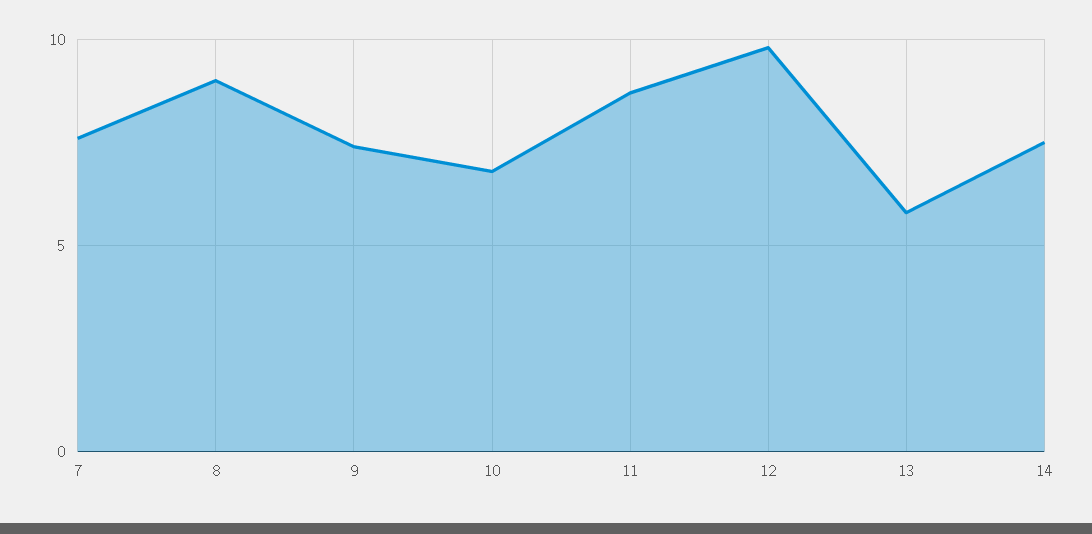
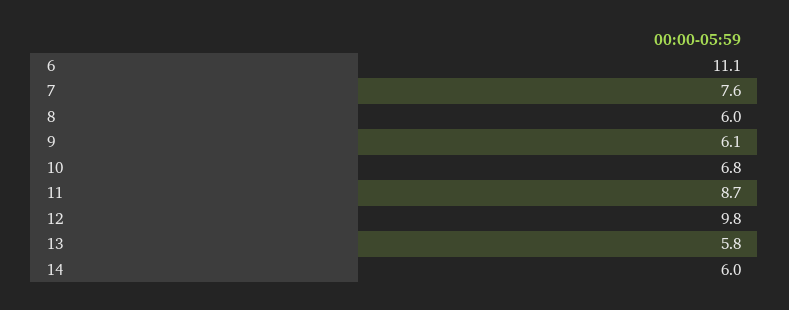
  {
    "7": 7.6,
-   "8": 9,
+   "8": 6,
-   "9": 7.5,
+   "9": 6.1,
    "10": 6.8,
    "11": 8.7,
    "12": 9.8,
    "13": 5.8,
-   "14": 7.5
+   "14": 6,
+   "6": 11.1
  }

